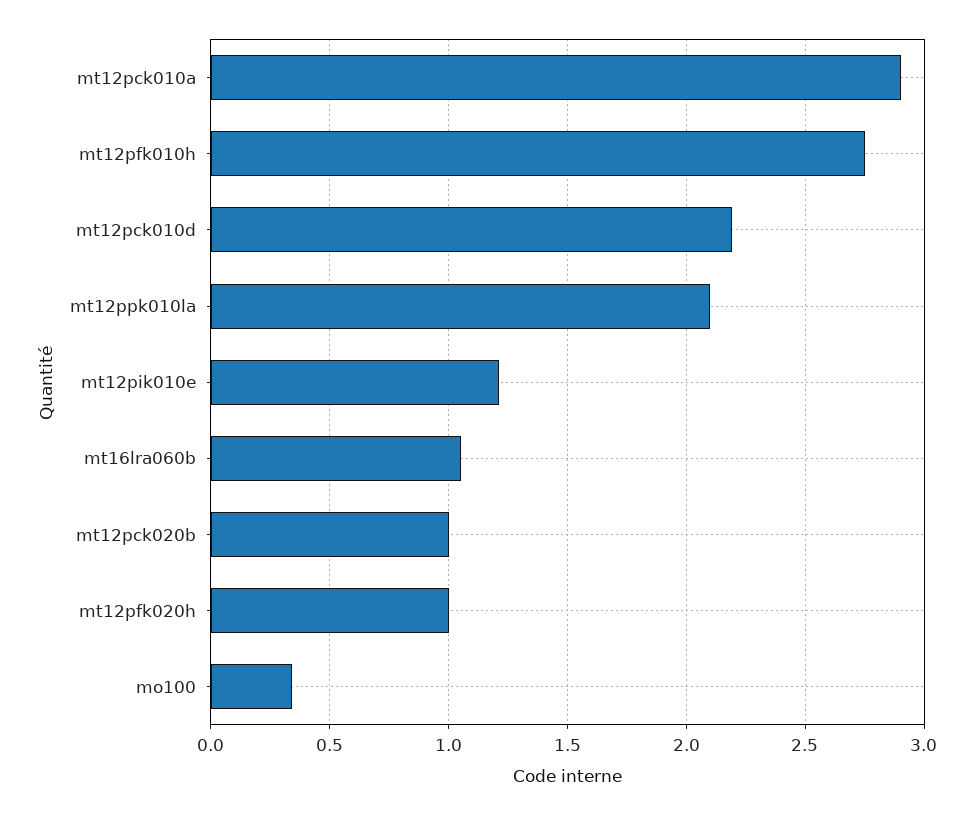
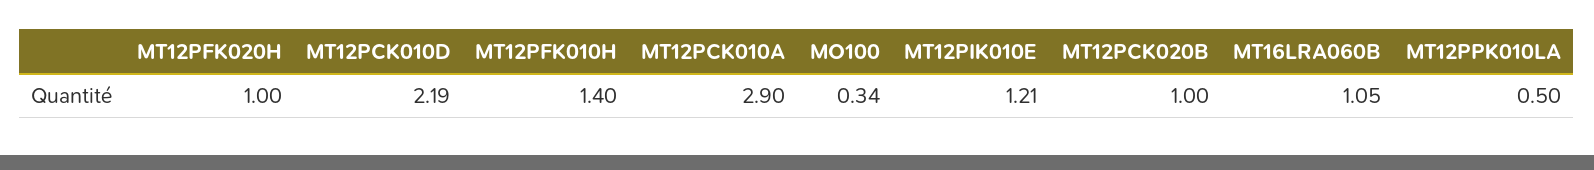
  {
    "mt12pck010a": 2.9,
-   "mt12pfk010h": 2.75,
+   "mt12pfk010h": 1.4,
    "mt12pck010d": 2.19,
-   "mt12ppk010la": 2.1,
+   "mt12ppk010la": 0.5,
    "mt12pik010e": 1.21,
    "mt16lra060b": 1.05,
    "mt12pck020b": 1,
    "mt12pfk020h": 1,
    "mo100": 0.34
  }

